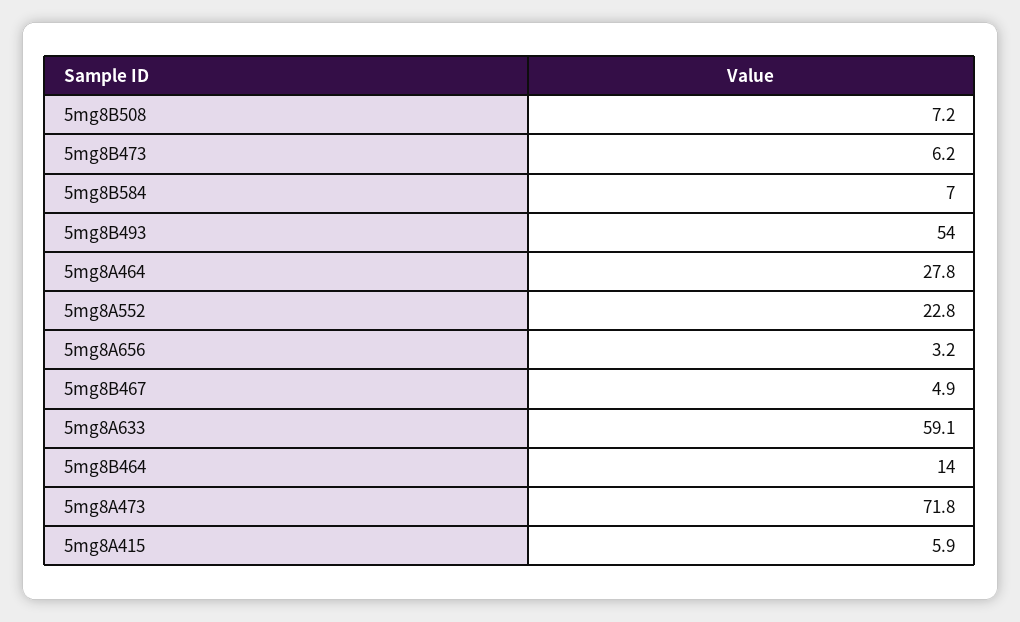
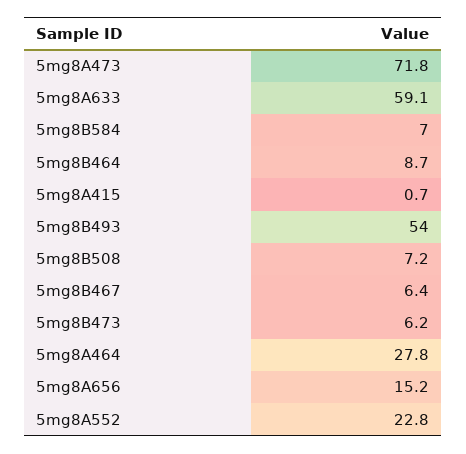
  {
    "5mg8B508": 7.2,
    "5mg8B473": 6.2,
    "5mg8B584": 7,
    "5mg8B493": 54,
    "5mg8A464": 27.8,
    "5mg8A552": 22.8,
-   "5mg8A656": 3.2,
+   "5mg8A656": 15.2,
-   "5mg8B467": 4.9,
+   "5mg8B467": 6.4,
    "5mg8A633": 59.1,
-   "5mg8B464": 14,
+   "5mg8B464": 8.7,
    "5mg8A473": 71.8,
-   "5mg8A415": 5.9
+   "5mg8A415": 0.7
  }

